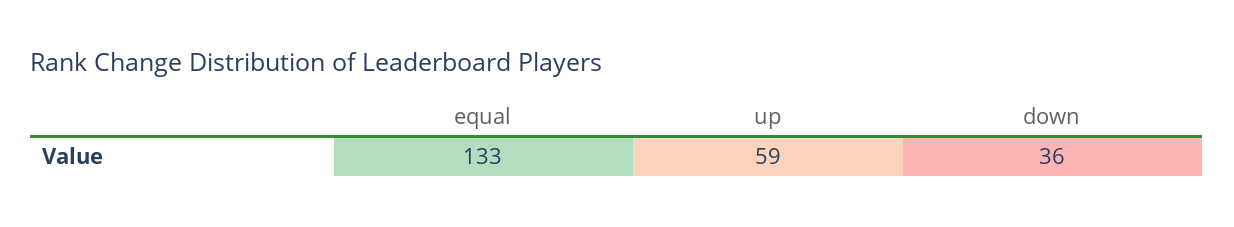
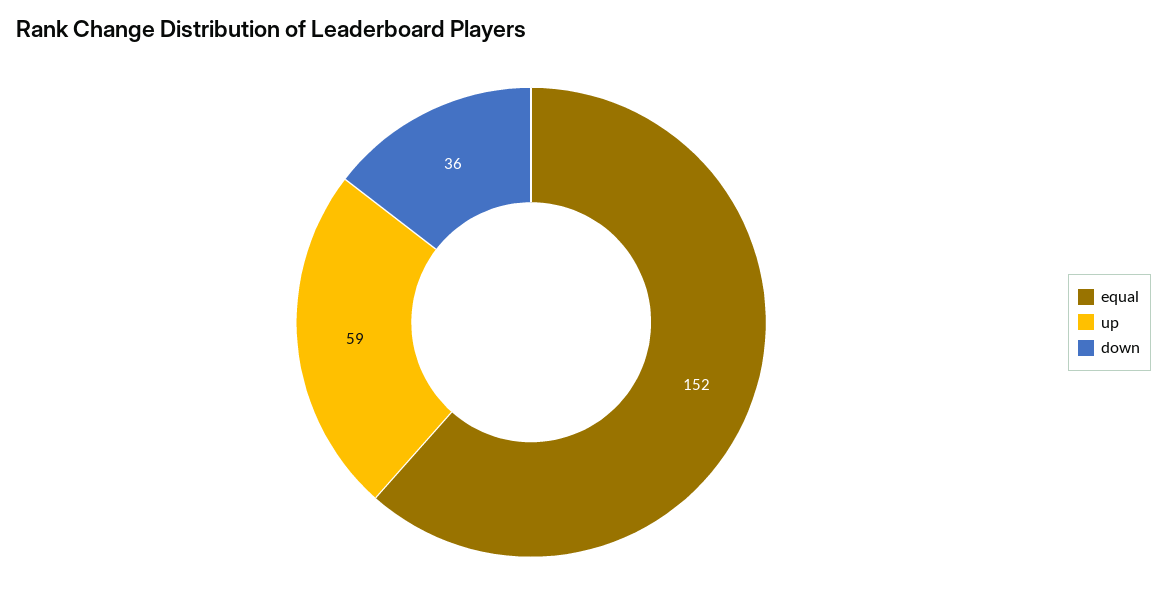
  {
-   "equal": 133,
+   "equal": 152,
    "up": 59,
    "down": 36
  }

